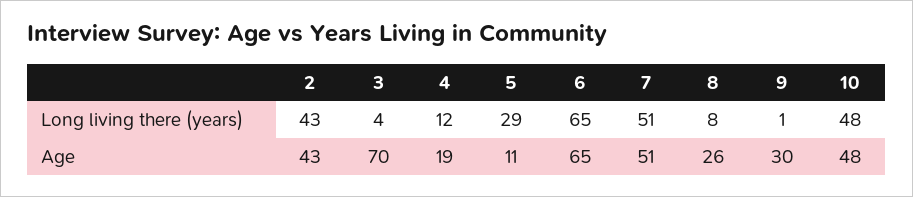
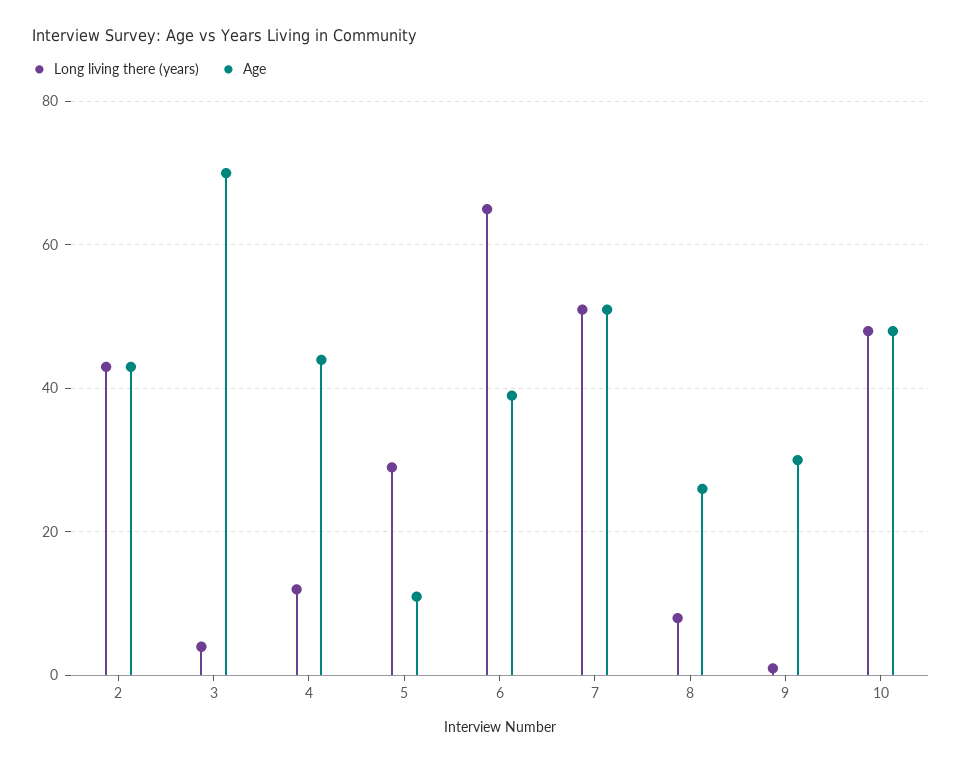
  {
    "Long living there (years)": {
      "2": 43,
      "3": 4,
      "4": 12,
      "5": 29,
      "6": 65,
      "7": 51,
      "8": 8,
      "9": 1,
      "10": 48
    },
    "Age": {
      "2": 43,
      "3": 70,
-     "4": 19,
+     "4": 45,
      "5": 11,
-     "6": 65,
+     "6": 40,
      "7": 51,
      "8": 26,
      "9": 30,
      "10": 48
    }
  }

